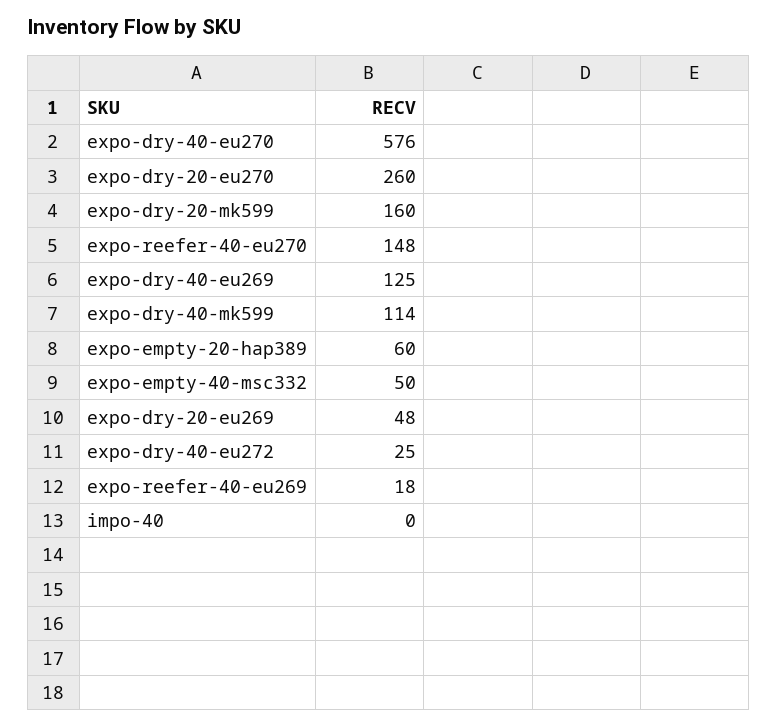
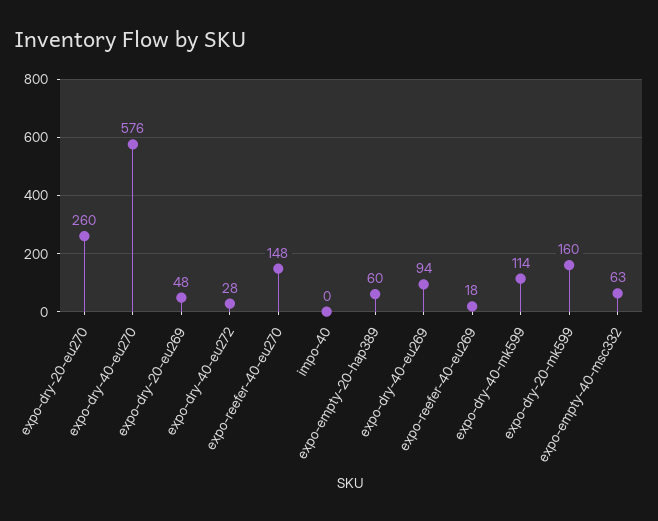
  {
    "expo-dry-40-eu270": 576,
    "expo-dry-20-eu270": 260,
    "expo-dry-20-mk599": 160,
    "expo-reefer-40-eu270": 148,
-   "expo-dry-40-eu269": 125,
+   "expo-dry-40-eu269": 94,
    "expo-dry-40-mk599": 114,
    "expo-empty-20-hap389": 60,
-   "expo-empty-40-msc332": 50,
+   "expo-empty-40-msc332": 63,
    "expo-dry-20-eu269": 48,
-   "expo-dry-40-eu272": 25,
+   "expo-dry-40-eu272": 28,
    "expo-reefer-40-eu269": 18,
    "impo-40": 0
  }

